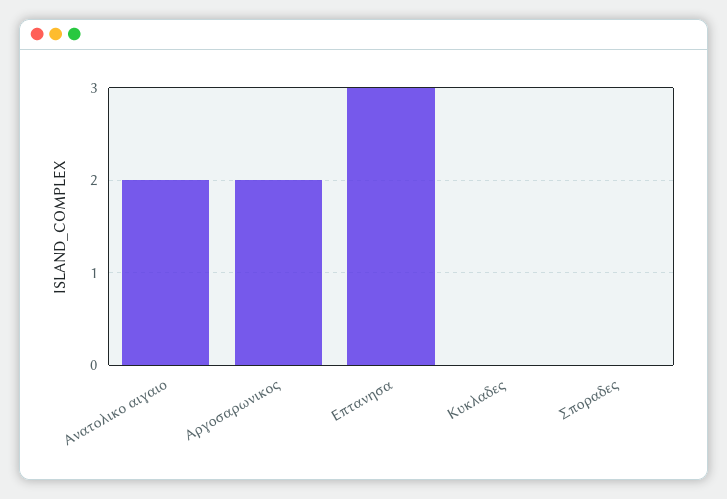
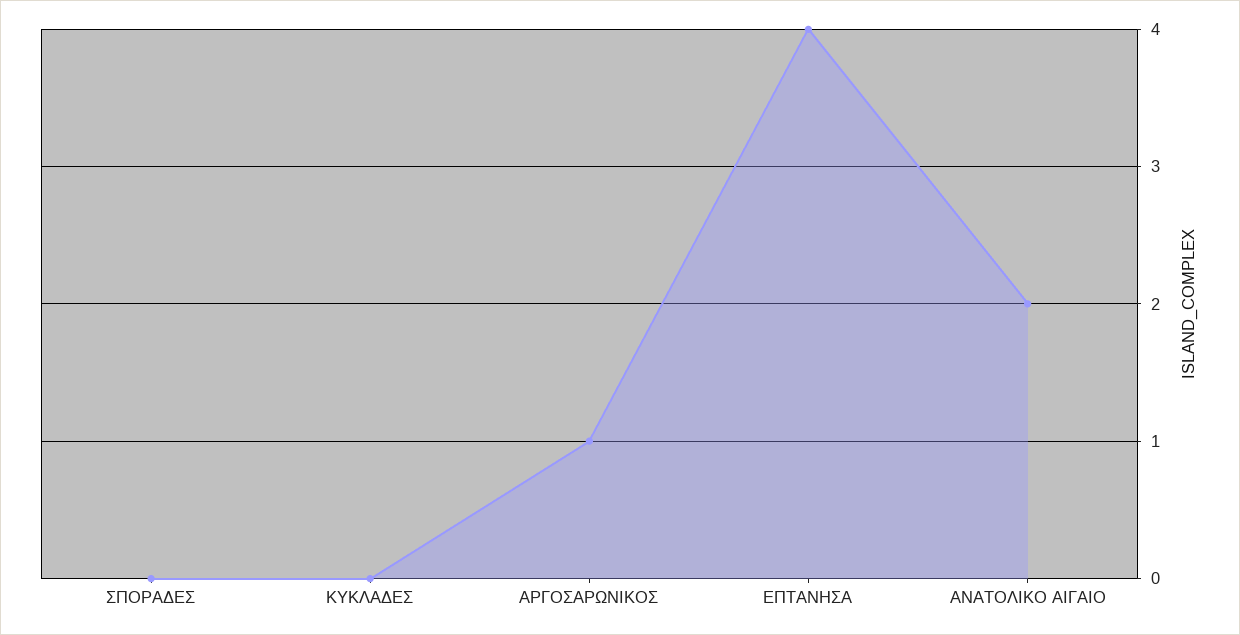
  {
    "Ανατολικο αιγαιο": 2,
-   "Αργοσαρωνικος": 2,
+   "Αργοσαρωνικος": 1,
-   "Επτανησα": 3,
+   "Επτανησα": 4,
    "Κυκλαδες": 0,
    "Σποραδες": 0
  }

